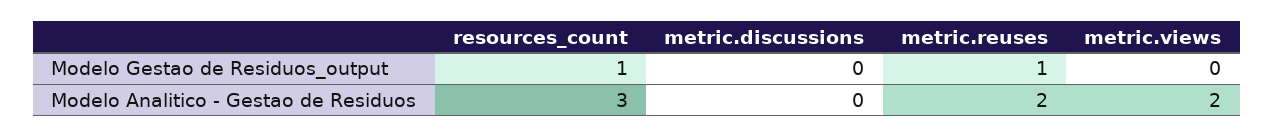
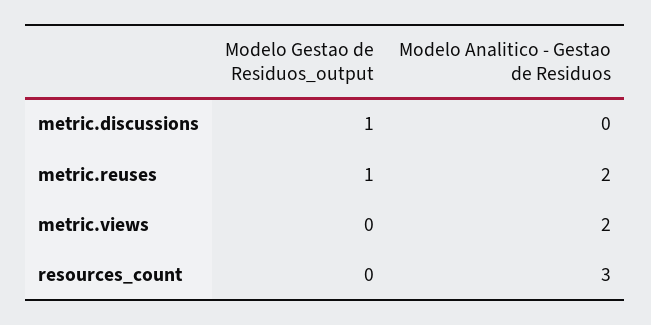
  {
    "resources_count": {
-     "Modelo Gestao de Residuos_output": 1,
+     "Modelo Gestao de Residuos_output": 0,
      "Modelo Analitico - Gestao de Residuos": 3
    },
    "metric.discussions": {
-     "Modelo Gestao de Residuos_output": 0,
+     "Modelo Gestao de Residuos_output": 1,
      "Modelo Analitico - Gestao de Residuos": 0
    },
    "metric.reuses": {
      "Modelo Gestao de Residuos_output": 1,
      "Modelo Analitico - Gestao de Residuos": 2
    },
    "metric.views": {
      "Modelo Gestao de Residuos_output": 0,
      "Modelo Analitico - Gestao de Residuos": 2
    }
  }

